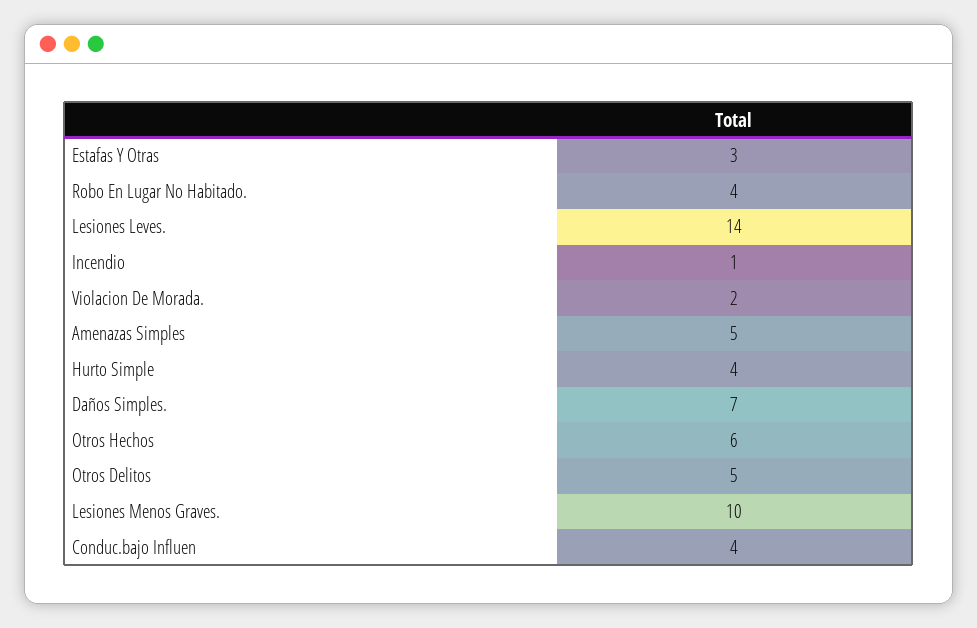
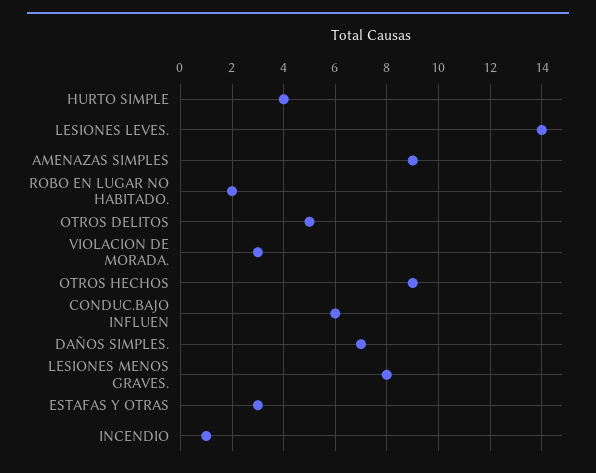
  {
    "Estafas Y Otras": 3,
-   "Robo En Lugar No Habitado.": 4,
+   "Robo En Lugar No Habitado.": 2,
    "Lesiones Leves.": 14,
    "Incendio": 1,
-   "Violacion De Morada.": 2,
+   "Violacion De Morada.": 3,
-   "Amenazas Simples": 5,
+   "Amenazas Simples": 9,
    "Hurto Simple": 4,
    "Daños Simples.": 7,
-   "Otros Hechos": 6,
+   "Otros Hechos": 9,
    "Otros Delitos": 5,
-   "Lesiones Menos Graves.": 10,
+   "Lesiones Menos Graves.": 8,
-   "Conduc.bajo Influen": 4
+   "Conduc.bajo Influen": 6
  }

